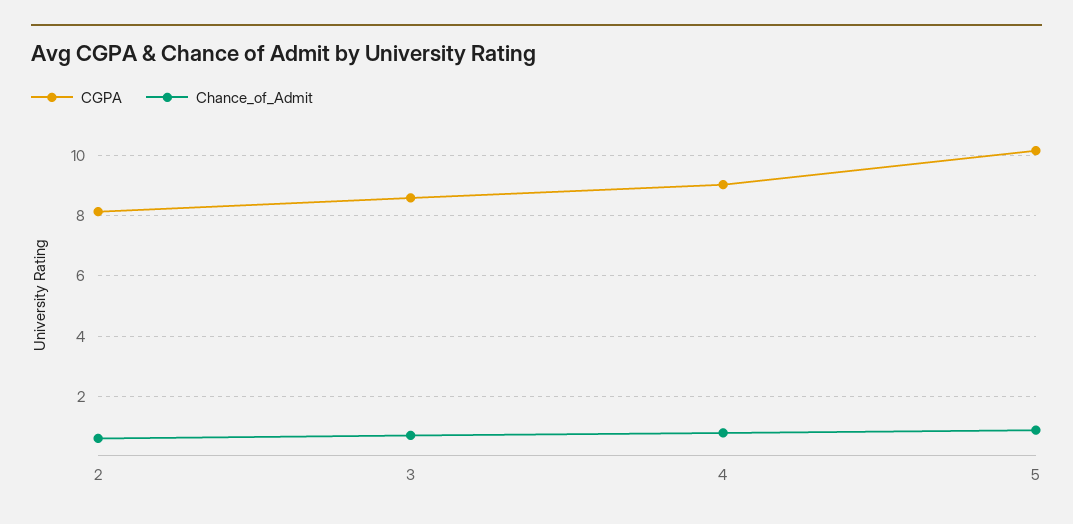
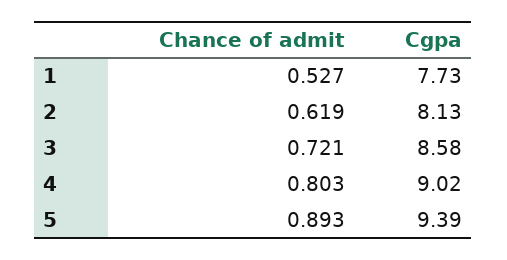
  {
    "CGPA": {
      "2": 8.13,
      "3": 8.58,
      "4": 9.02,
-     "5": 10.2
+     "5": 9.39,
+     "1": 7.73
    },
    "Chance_of_Admit": {
      "2": 0.619,
      "3": 0.721,
      "4": 0.803,
-     "5": 0.893
+     "5": 0.893,
+     "1": 0.527
    }
  }

